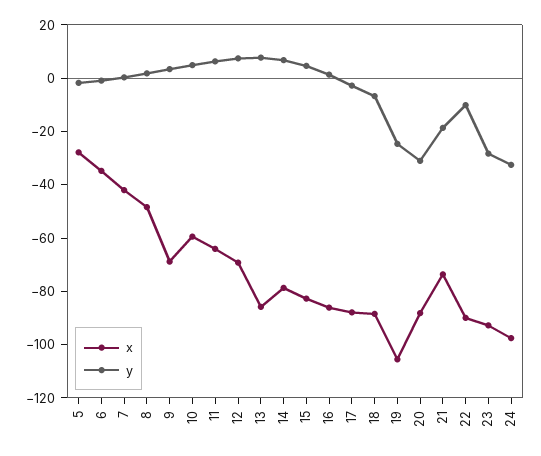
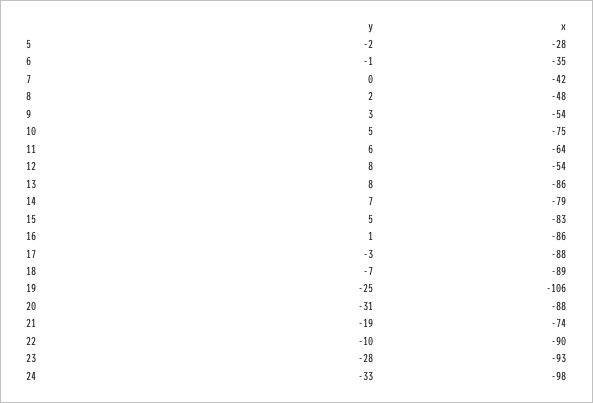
  {
    "x": {
      "5": -28,
      "6": -35,
      "7": -42,
      "8": -48,
-     "9": -70,
+     "9": -54,
-     "10": -60,
+     "10": -75,
      "11": -64,
-     "12": -70,
+     "12": -54,
      "13": -86,
      "14": -79,
      "15": -83,
      "16": -86,
      "17": -88,
      "18": -89,
      "19": -106,
      "20": -88,
      "21": -74,
      "22": -90,
      "23": -93,
      "24": -98
    },
    "y": {
      "5": -2,
      "6": -1,
      "7": 0,
      "8": 2,
      "9": 3,
      "10": 5,
      "11": 6,
      "12": 8,
      "13": 8,
      "14": 7,
      "15": 5,
      "16": 1,
      "17": -3,
      "18": -7,
      "19": -25,
      "20": -31,
      "21": -19,
      "22": -10,
      "23": -28,
      "24": -33
    }
  }

